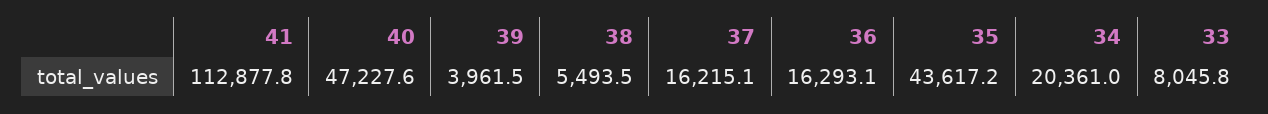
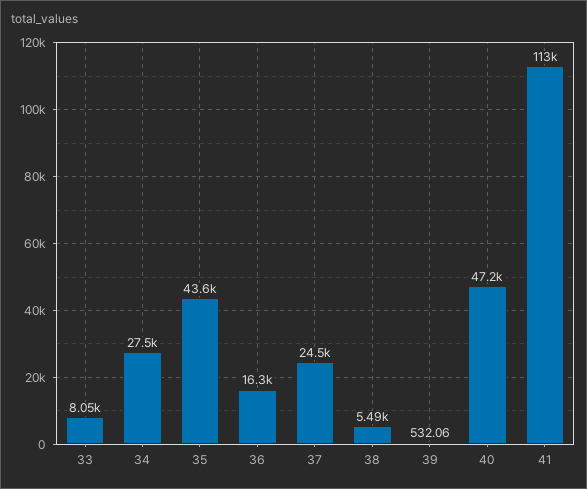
  {
    "41": 112877.8,
    "40": 47227.6,
-   "39": 3961.5,
+   "39": 532.06,
    "38": 5493.5,
-   "37": 16215.1,
+   "37": 24500,
    "36": 16293.1,
    "35": 43617.2,
-   "34": 20361,
+   "34": 27500,
    "33": 8045.8
  }

